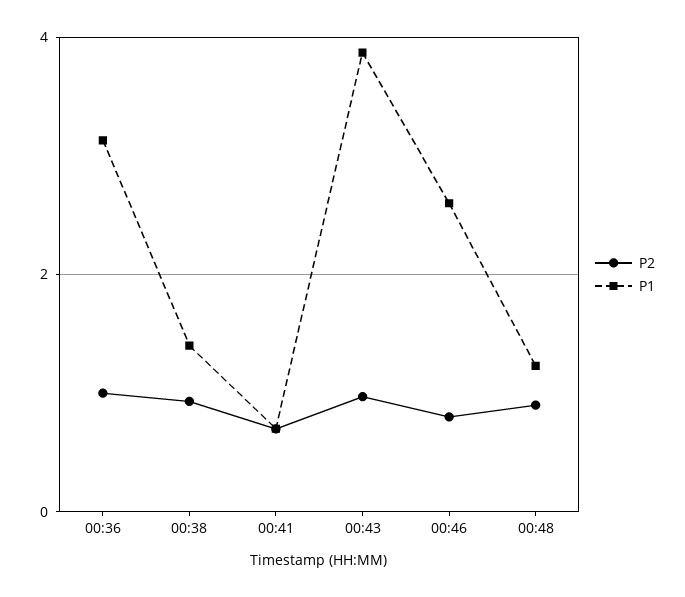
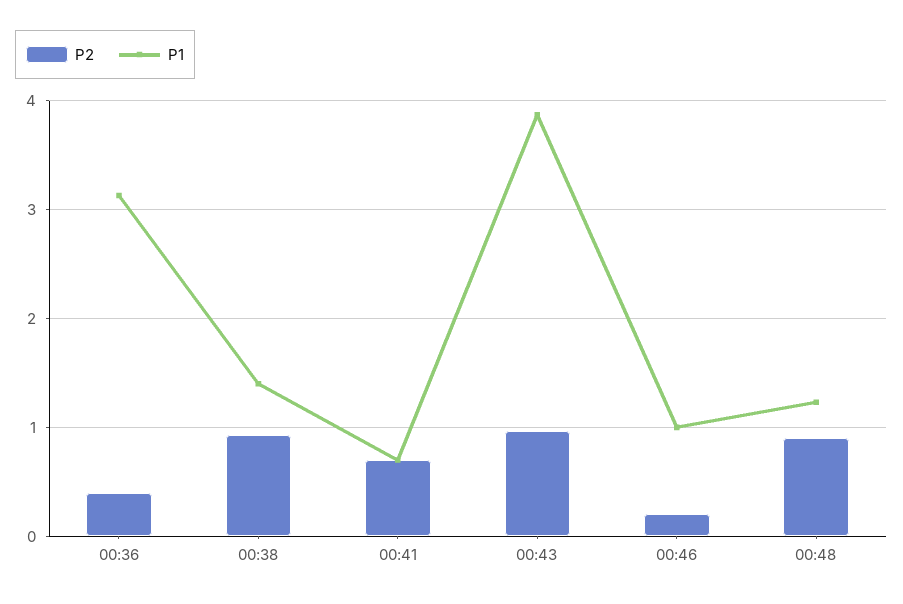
  {
    "P2": {
-     "00:36": 1,
+     "00:36": 0.4,
      "00:38": 0.9,
      "00:41": 0.7,
      "00:43": 1,
-     "00:46": 0.8,
+     "00:46": 0.2,
      "00:48": 0.9
    },
    "P1": {
      "00:36": 3.1,
      "00:38": 1.4,
      "00:41": 0.7,
      "00:43": 3.9,
-     "00:46": 2.6,
+     "00:46": 1,
      "00:48": 1.2
    }
  }

